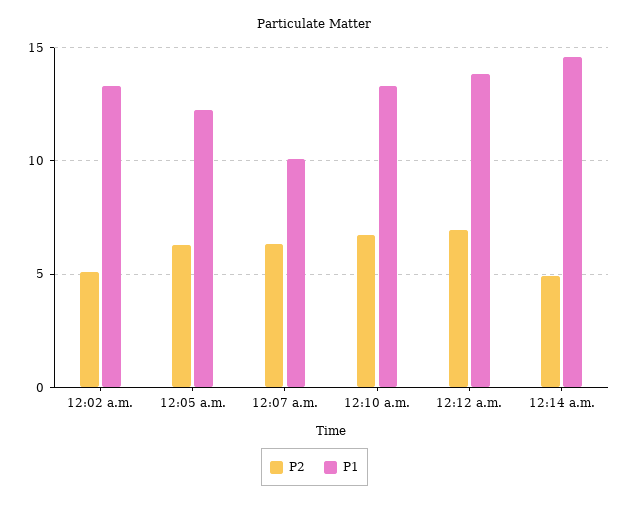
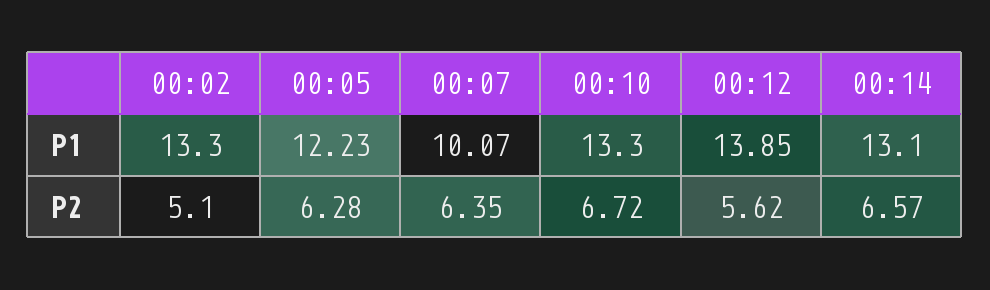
  {
    "P2": {
      "12:02 a.m.": 5.1,
      "12:05 a.m.": 6.28,
      "12:07 a.m.": 6.35,
      "12:10 a.m.": 6.72,
-     "12:12 a.m.": 7,
+     "12:12 a.m.": 5.62,
-     "12:14 a.m.": 5
+     "12:14 a.m.": 6.57
    },
    "P1": {
      "12:02 a.m.": 13.3,
      "12:05 a.m.": 12.23,
      "12:07 a.m.": 10.07,
      "12:10 a.m.": 13.3,
      "12:12 a.m.": 13.85,
-     "12:14 a.m.": 14.5
+     "12:14 a.m.": 13.1
    }
  }

